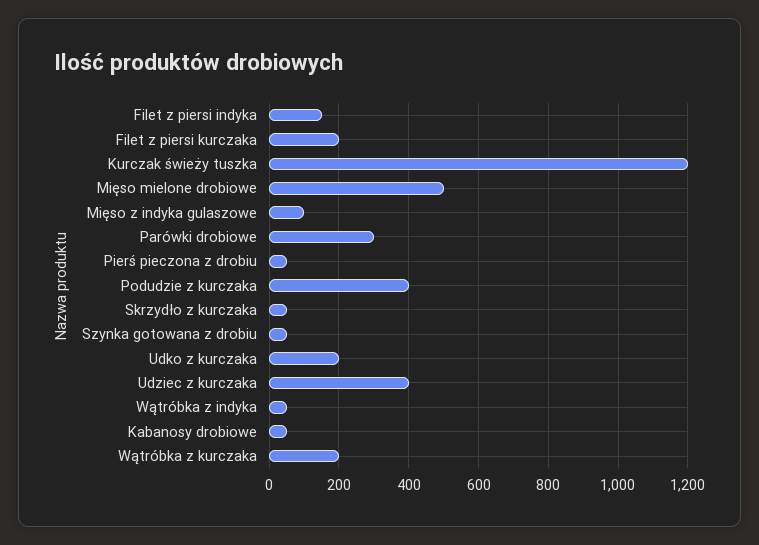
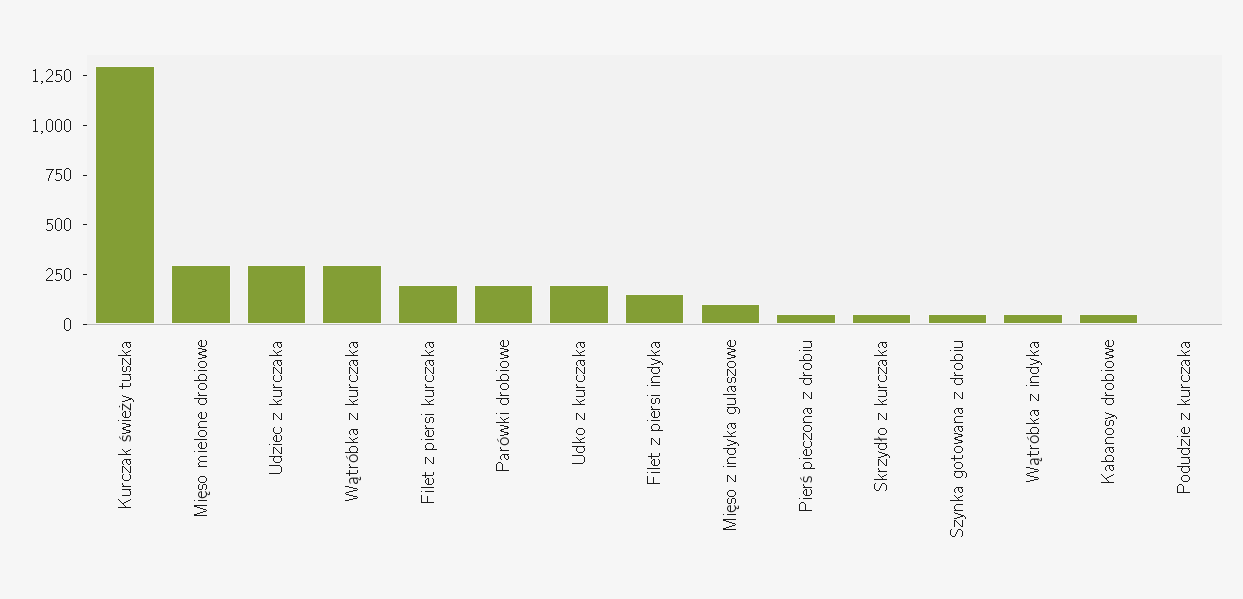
  {
    "Filet z piersi indyka": 160,
    "Filet z piersi kurczaka": 200,
-   "Kurczak świeży tuszka": 1200,
+   "Kurczak świeży tuszka": 1300,
-   "Mięso mielone drobiowe": 500,
+   "Mięso mielone drobiowe": 300,
    "Mięso z indyka gulaszowe": 100,
-   "Parówki drobiowe": 300,
+   "Parówki drobiowe": 200,
    "Pierś pieczona z drobiu": 60,
-   "Podudzie z kurczaka": 400,
+   "Podudzie z kurczaka": 0,
    "Skrzydło z kurczaka": 60,
    "Szynka gotowana z drobiu": 60,
    "Udko z kurczaka": 200,
-   "Udziec z kurczaka": 400,
+   "Udziec z kurczaka": 300,
    "Wątróbka z indyka": 60,
    "Kabanosy drobiowe": 60,
-   "Wątróbka z kurczaka": 200
+   "Wątróbka z kurczaka": 300
  }

